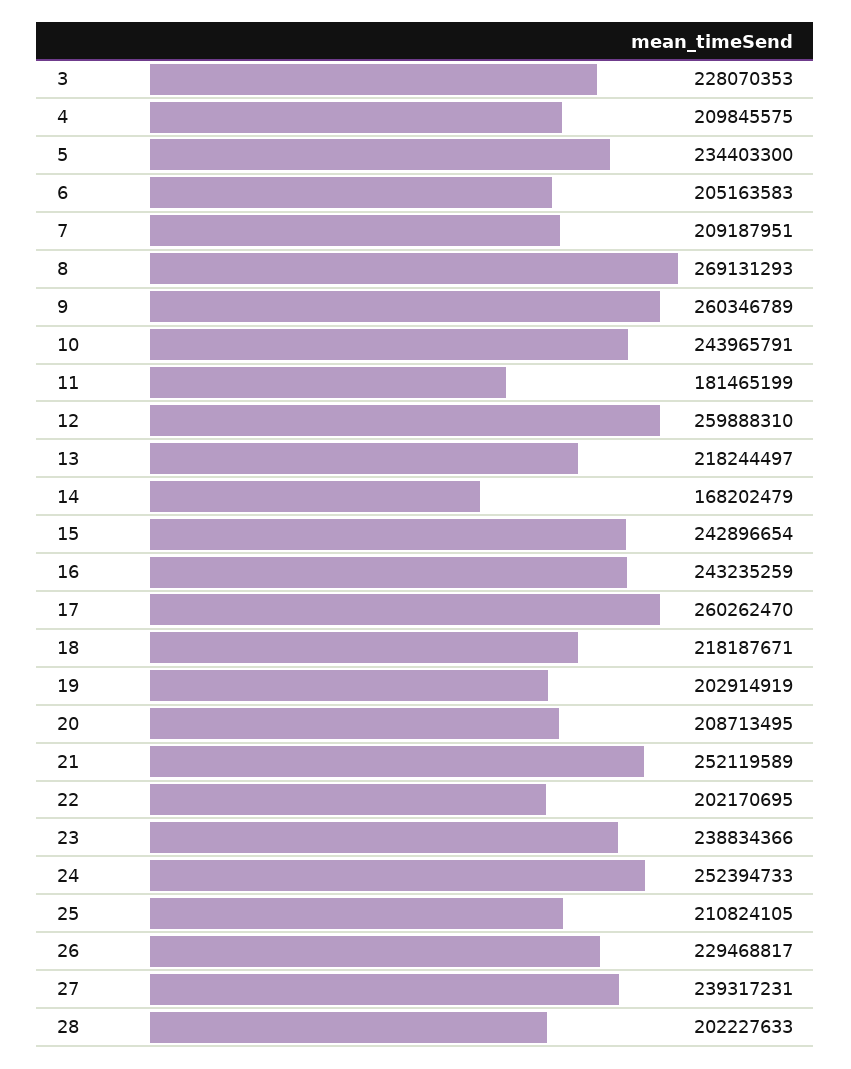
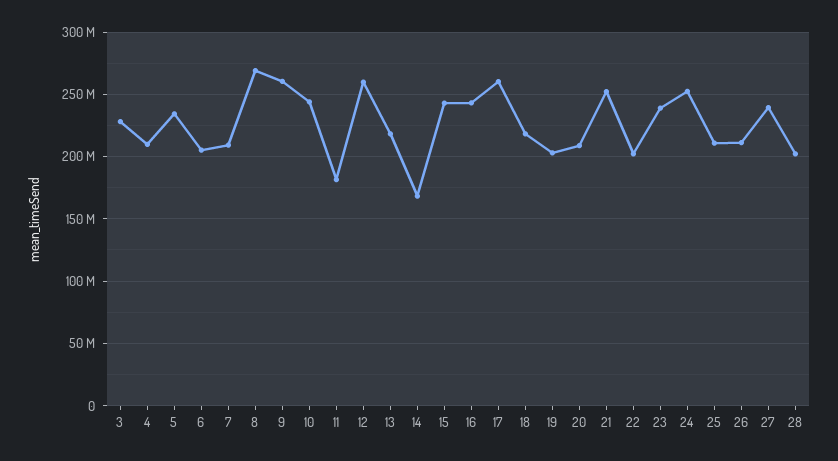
  {
    "3": 228070353,
    "4": 209845575,
    "5": 234403300,
    "6": 205163583,
    "7": 209187951,
    "8": 269131293,
    "9": 260346789,
    "10": 243965791,
    "11": 181465199,
    "12": 259888310,
    "13": 218244497,
    "14": 168202479,
    "15": 242896654,
    "16": 243235259,
    "17": 260262470,
    "18": 218187671,
    "19": 202914919,
    "20": 208713495,
    "21": 252119589,
    "22": 202170695,
    "23": 238834366,
    "24": 252394733,
    "25": 210824105,
-   "26": 229468817,
+   "26": 210000000,
    "27": 239317231,
    "28": 202227633
  }

